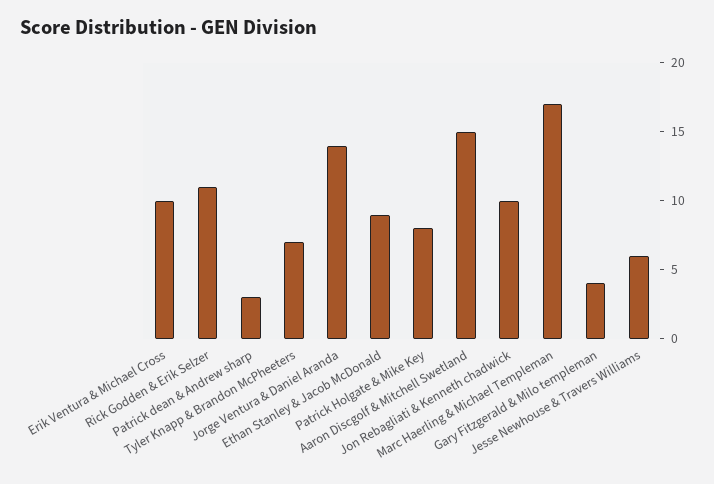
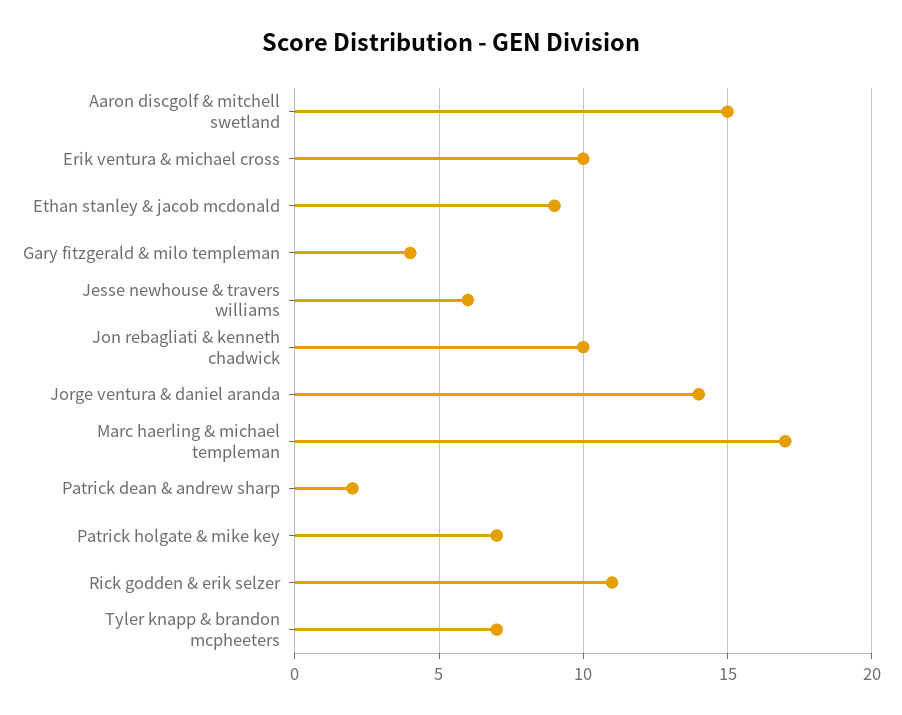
  {
    "Erik Ventura & Michael Cross": 10,
    "Rick Godden & Erik Selzer": 11,
-   "Patrick dean & Andrew sharp": 3,
+   "Patrick dean & Andrew sharp": 2,
    "Tyler Knapp & Brandon McPheeters": 7,
    "Jorge Ventura & Daniel Aranda": 14,
    "Ethan Stanley & Jacob McDonald": 9,
-   "Patrick Holgate & Mike Key": 8,
+   "Patrick Holgate & Mike Key": 7,
    "Aaron Discgolf & Mitchell Swetland": 15,
    "Jon Rebagliati & Kenneth chadwick": 10,
    "Marc Haerling & Michael Templeman": 17,
    "Gary Fitzgerald & Milo templeman": 4,
    "Jesse Newhouse & Travers Williams": 6
  }

